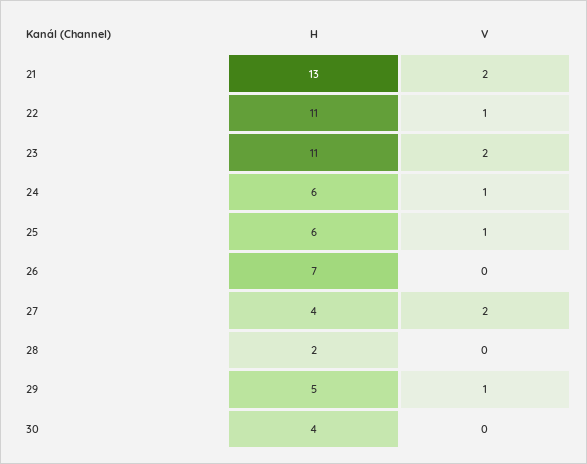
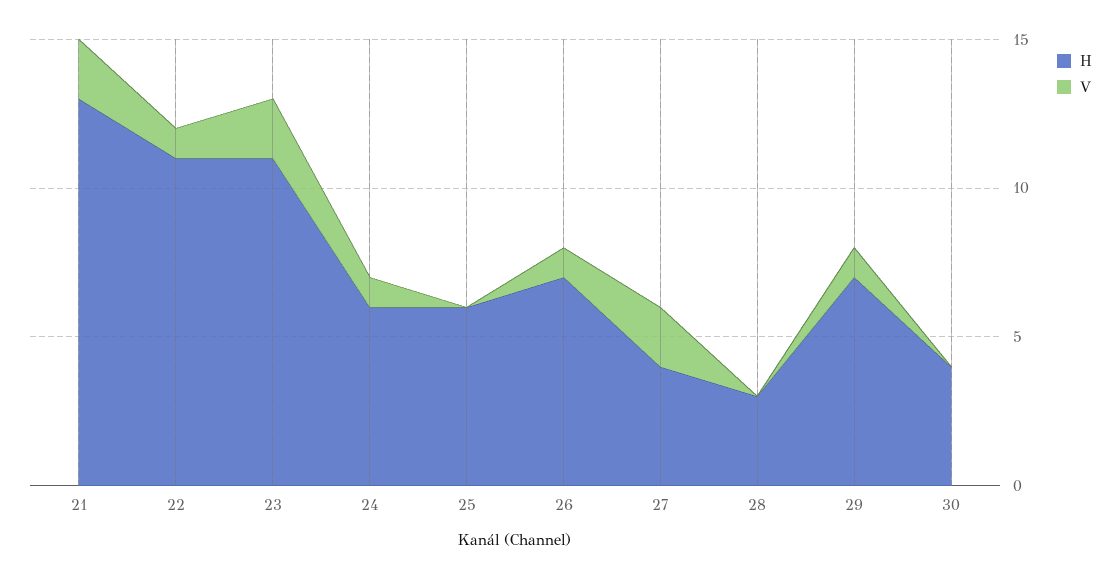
  {
    "H": {
      "21": 13,
      "22": 11,
      "23": 11,
      "24": 6,
      "25": 6,
      "26": 7,
      "27": 4,
-     "28": 2,
+     "28": 3,
-     "29": 5,
+     "29": 7,
      "30": 4
    },
    "V": {
      "21": 2,
      "22": 1,
      "23": 2,
      "24": 1,
-     "25": 1,
+     "25": 0,
-     "26": 0,
+     "26": 1,
      "27": 2,
      "28": 0,
      "29": 1,
      "30": 0
    }
  }

